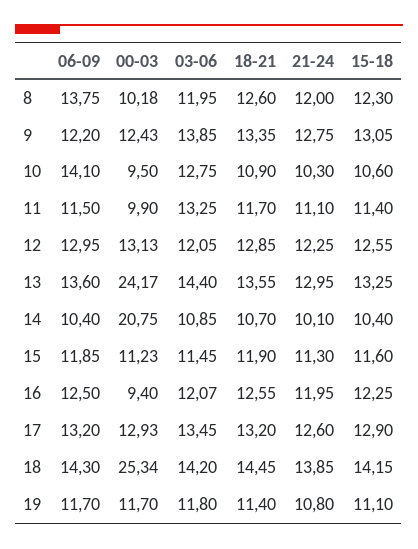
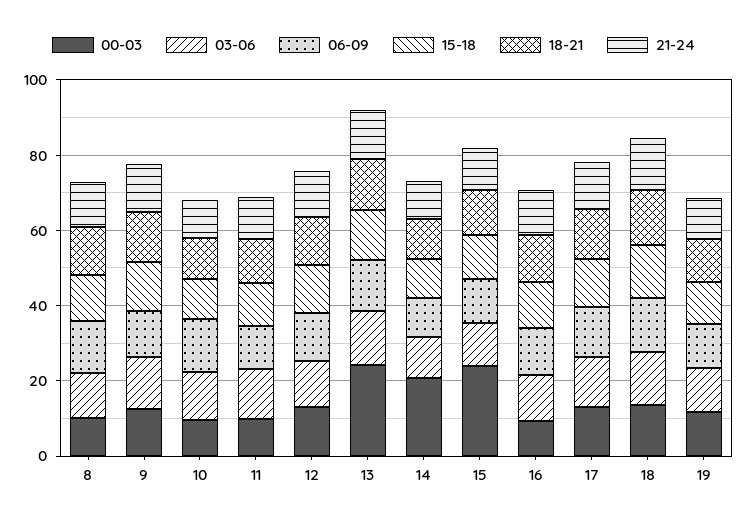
  {
    "06-09": {
      "8": 13.75,
      "9": 12.2,
      "10": 14.1,
      "11": 11.5,
      "12": 12.95,
      "13": 13.6,
      "14": 10.4,
      "15": 11.85,
      "16": 12.5,
      "17": 13.2,
      "18": 14.3,
      "19": 11.7
    },
    "00-03": {
      "8": 10.18,
      "9": 12.43,
      "10": 9.5,
      "11": 9.9,
      "12": 13.13,
      "13": 24.17,
      "14": 20.75,
-     "15": 11.23,
+     "15": 25,
      "16": 9.4,
      "17": 12.93,
-     "18": 25.34,
+     "18": 15,
      "19": 11.7
    },
    "03-06": {
      "8": 11.95,
      "9": 13.85,
      "10": 12.75,
      "11": 13.25,
      "12": 12.05,
      "13": 14.4,
      "14": 10.85,
      "15": 11.45,
      "16": 12.07,
      "17": 13.45,
      "18": 14.2,
      "19": 11.8
    },
    "18-21": {
      "8": 12.6,
      "9": 13.35,
      "10": 10.9,
      "11": 11.7,
      "12": 12.85,
      "13": 13.55,
      "14": 10.7,
      "15": 11.9,
      "16": 12.55,
      "17": 13.2,
      "18": 14.45,
      "19": 11.4
    },
    "21-24": {
      "8": 12,
      "9": 12.75,
      "10": 10.3,
      "11": 11.1,
      "12": 12.25,
      "13": 12.95,
      "14": 10.1,
      "15": 11.3,
      "16": 11.95,
      "17": 12.6,
      "18": 13.85,
      "19": 10.8
    },
    "15-18": {
      "8": 12.3,
      "9": 13.05,
      "10": 10.6,
      "11": 11.4,
      "12": 12.55,
      "13": 13.25,
      "14": 10.4,
      "15": 11.6,
      "16": 12.25,
      "17": 12.9,
      "18": 14.15,
      "19": 11.1
    }
  }

